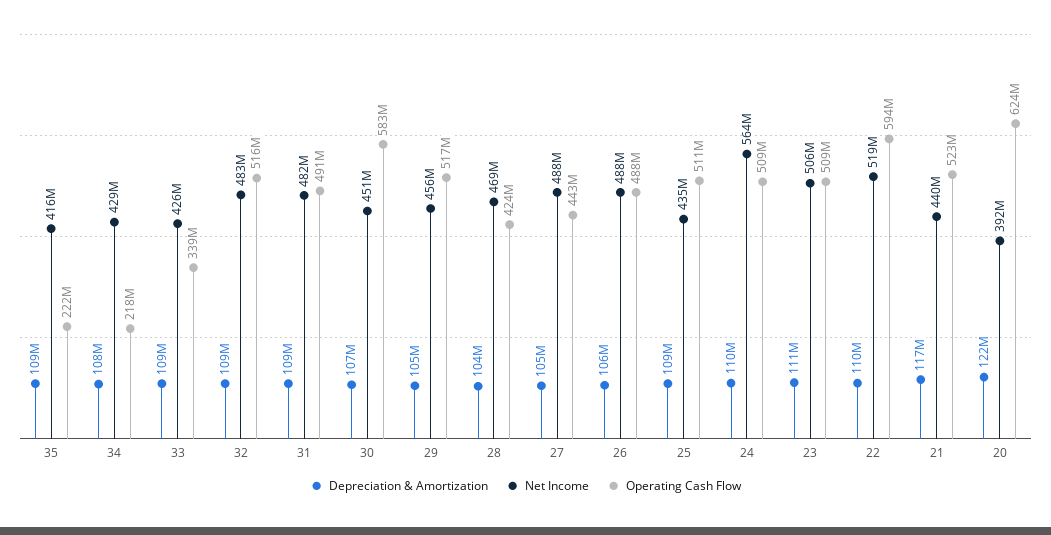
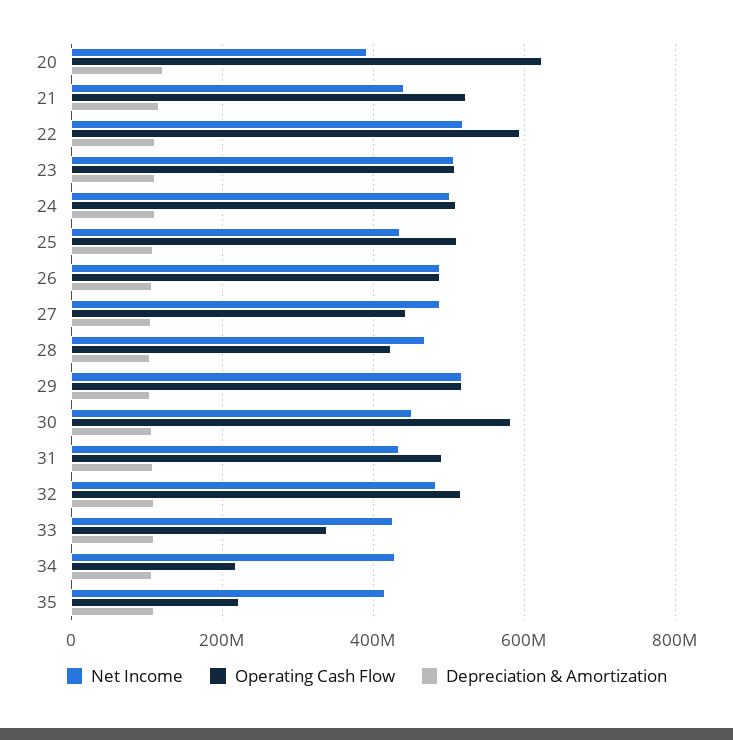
  {
    "Depreciation & Amortization": {
      "35": 109000000,
      "34": 108000000,
      "33": 109000000,
      "32": 109000000,
      "31": 109000000,
      "30": 107000000,
      "29": 105000000,
      "28": 104000000,
      "27": 105000000,
      "26": 106000000,
      "25": 109000000,
      "24": 110000000,
      "23": 111000000,
      "22": 110000000,
      "21": 117000000,
      "20": 122000000
    },
    "Net Income": {
      "35": 416000000,
      "34": 429000000,
      "33": 426000000,
      "32": 483000000,
-     "31": 482000000,
+     "31": 440000000,
      "30": 451000000,
-     "29": 456000000,
+     "29": 520000000,
      "28": 469000000,
      "27": 488000000,
      "26": 488000000,
      "25": 435000000,
-     "24": 564000000,
+     "24": 500000000,
      "23": 506000000,
      "22": 519000000,
      "21": 440000000,
      "20": 392000000
    },
    "Operating Cash Flow": {
      "35": 222000000,
      "34": 218000000,
      "33": 339000000,
      "32": 516000000,
      "31": 491000000,
      "30": 583000000,
      "29": 517000000,
      "28": 424000000,
      "27": 443000000,
      "26": 488000000,
      "25": 511000000,
      "24": 509000000,
      "23": 509000000,
      "22": 594000000,
      "21": 523000000,
      "20": 624000000
    }
  }

